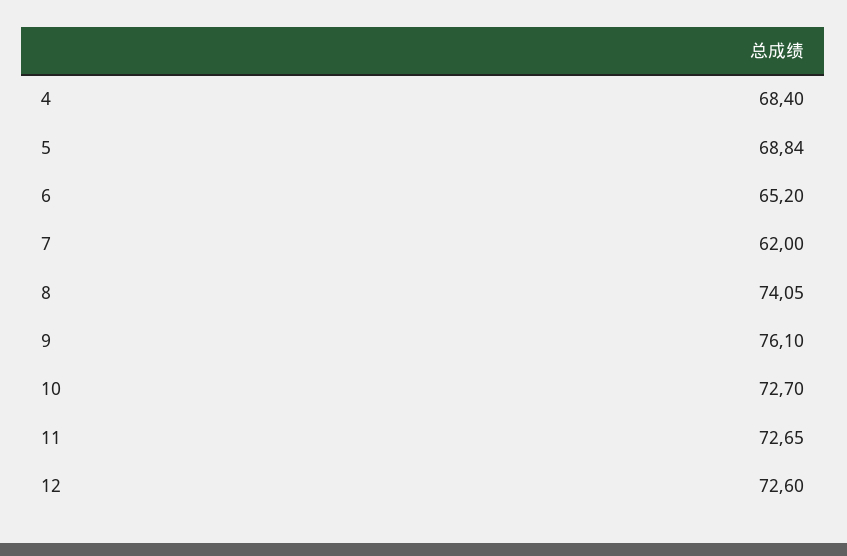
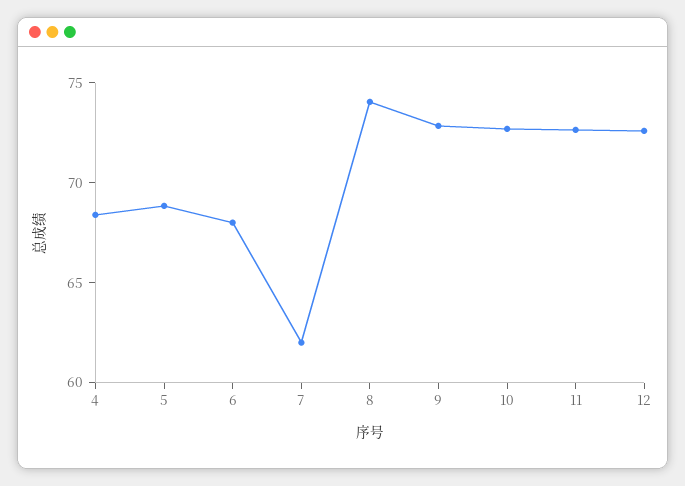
  {
    "4": 68.4,
    "5": 68.84,
-   "6": 65.2,
+   "6": 68,
    "7": 62,
    "8": 74.05,
-   "9": 76.1,
+   "9": 73,
    "10": 72.7,
    "11": 72.65,
    "12": 72.6
  }

